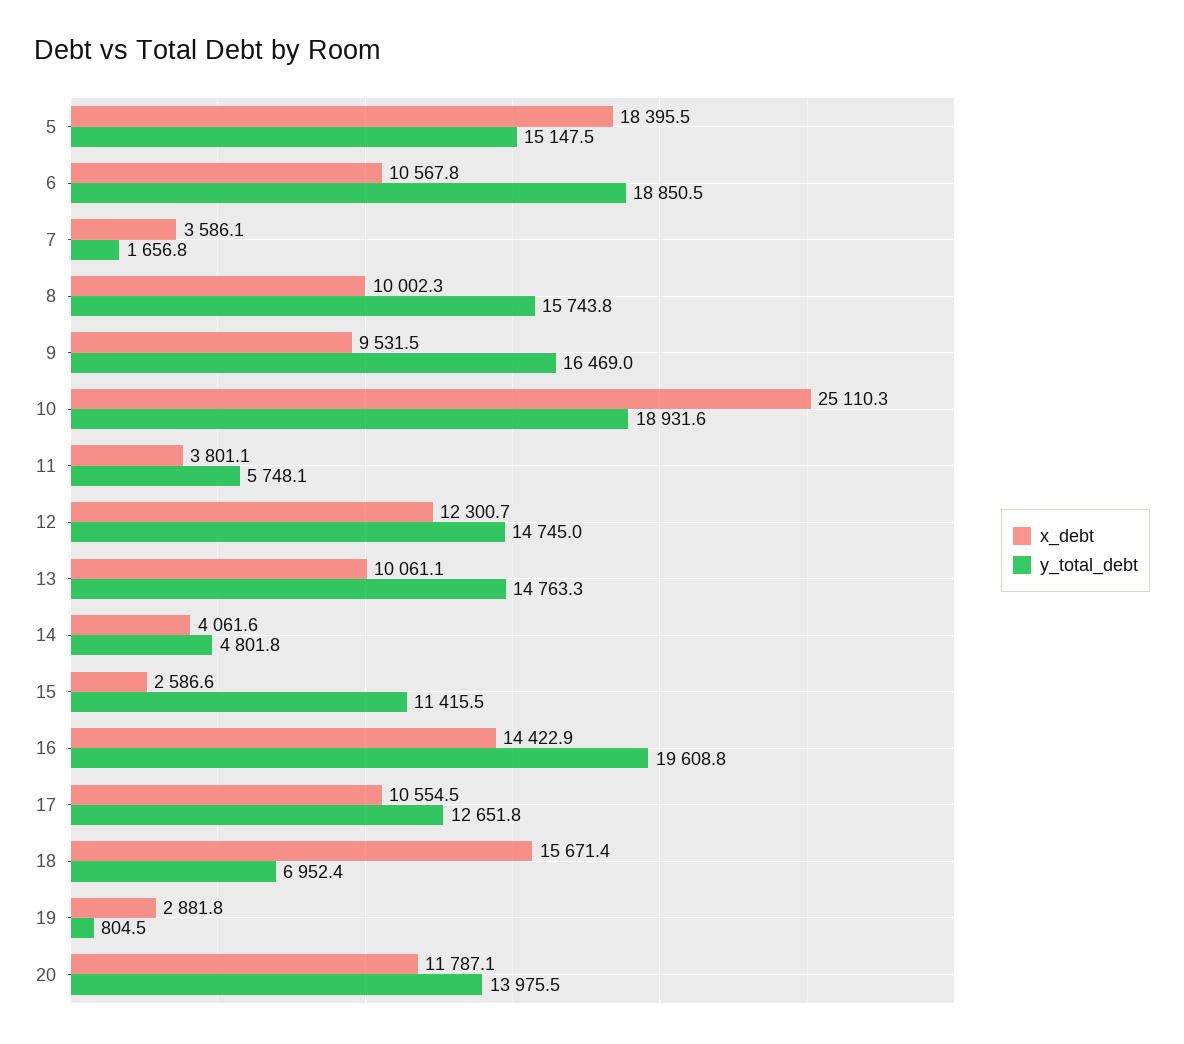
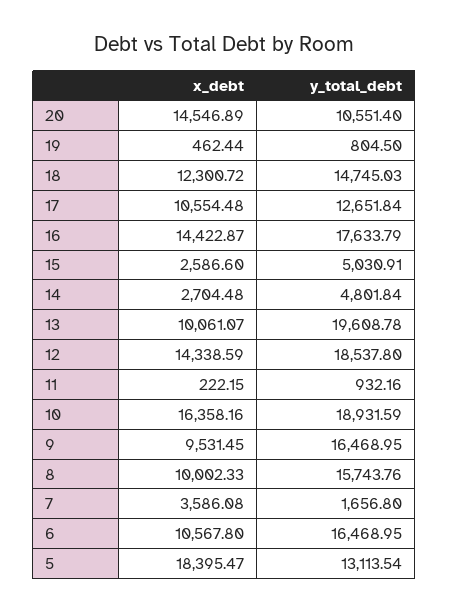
  {
    "x_debt": {
      "5": 18395.47,
      "6": 10567.8,
      "7": 3586.08,
      "8": 10002.33,
      "9": 9531.45,
-     "10": 25110.3,
+     "10": 16358.16,
-     "11": 3801.1,
+     "11": 222.15,
-     "12": 12300.7,
+     "12": 14338.59,
      "13": 10061.07,
-     "14": 4061.6,
+     "14": 2704.48,
      "15": 2586.6,
      "16": 14422.87,
      "17": 10554.48,
-     "18": 15671.4,
+     "18": 12300.72,
-     "19": 2881.8,
+     "19": 462.44,
-     "20": 11787.1
+     "20": 14546.89
    },
    "y_total_debt": {
-     "5": 15147.5,
+     "5": 13113.54,
-     "6": 18850.5,
+     "6": 16468.95,
      "7": 1656.8,
      "8": 15743.76,
      "9": 16468.95,
      "10": 18931.59,
-     "11": 5748.1,
+     "11": 932.16,
-     "12": 14745,
+     "12": 18537.8,
-     "13": 14763.3,
+     "13": 19608.78,
      "14": 4801.84,
-     "15": 11415.5,
+     "15": 5030.91,
-     "16": 19608.8,
+     "16": 17633.79,
      "17": 12651.84,
-     "18": 6952.4,
+     "18": 14745.03,
      "19": 804.5,
-     "20": 13975.5
+     "20": 10551.4
    }
  }

